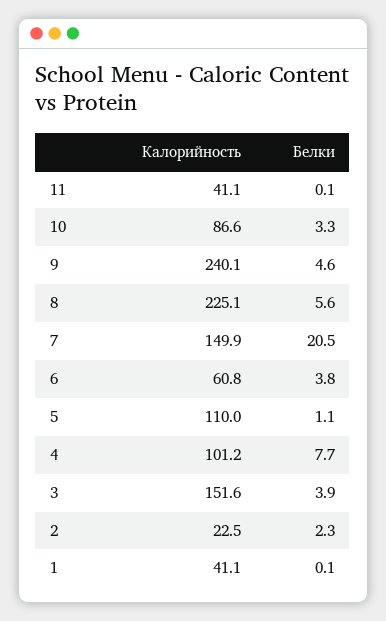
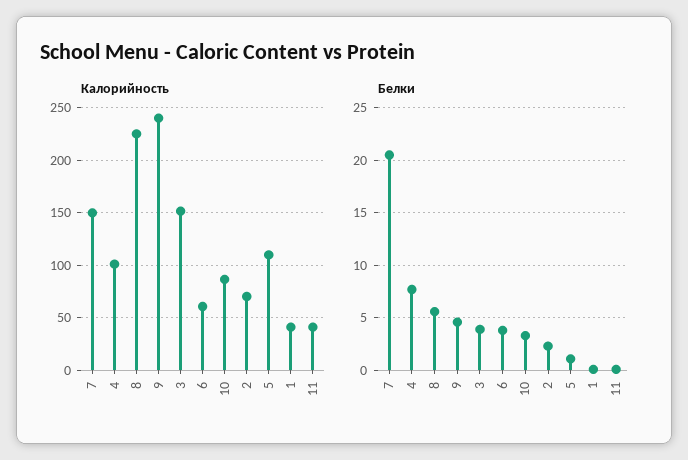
  {
    "Калорийность": {
      "11": 41.1,
      "10": 86.6,
      "9": 240.1,
      "8": 225.1,
      "7": 149.9,
      "6": 60.8,
      "5": 110,
      "4": 101.2,
      "3": 151.6,
-     "2": 22.5,
+     "2": 70,
      "1": 41.1
    },
    "Белки": {
      "11": 0.1,
      "10": 3.3,
      "9": 4.6,
      "8": 5.6,
      "7": 20.5,
      "6": 3.8,
      "5": 1.1,
      "4": 7.7,
      "3": 3.9,
      "2": 2.3,
      "1": 0.1
    }
  }

